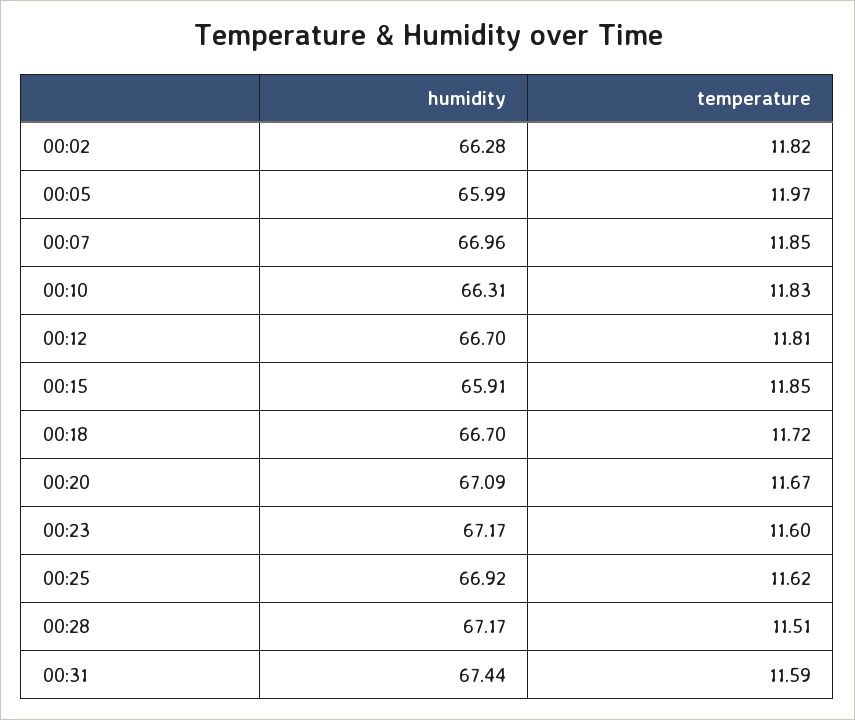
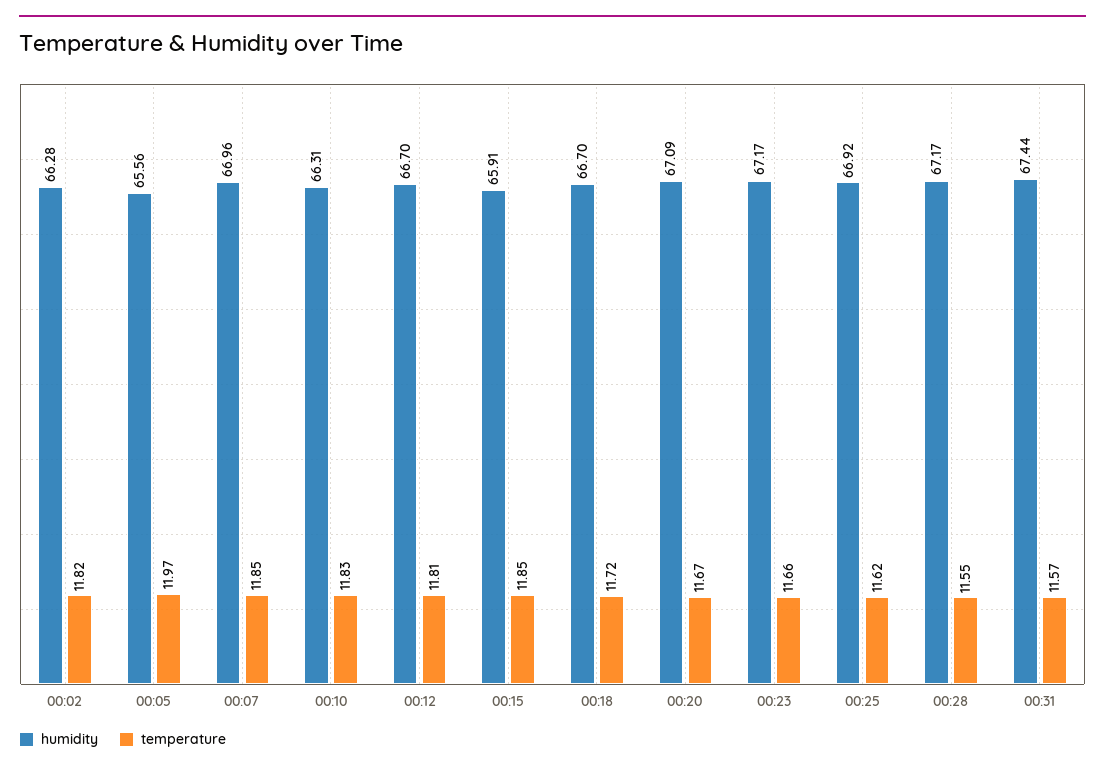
  {
    "humidity": {
      "00:02": 66.28,
-     "00:05": 65.99,
+     "00:05": 65.56,
      "00:07": 66.96,
      "00:10": 66.31,
      "00:12": 66.7,
      "00:15": 65.91,
      "00:18": 66.7,
      "00:20": 67.09,
      "00:23": 67.17,
      "00:25": 66.92,
      "00:28": 67.17,
      "00:31": 67.44
    },
    "temperature": {
      "00:02": 11.82,
      "00:05": 11.97,
      "00:07": 11.85,
      "00:10": 11.83,
      "00:12": 11.81,
      "00:15": 11.85,
      "00:18": 11.72,
      "00:20": 11.67,
-     "00:23": 11.6,
+     "00:23": 11.66,
      "00:25": 11.62,
-     "00:28": 11.51,
+     "00:28": 11.55,
-     "00:31": 11.59
+     "00:31": 11.57
    }
  }

